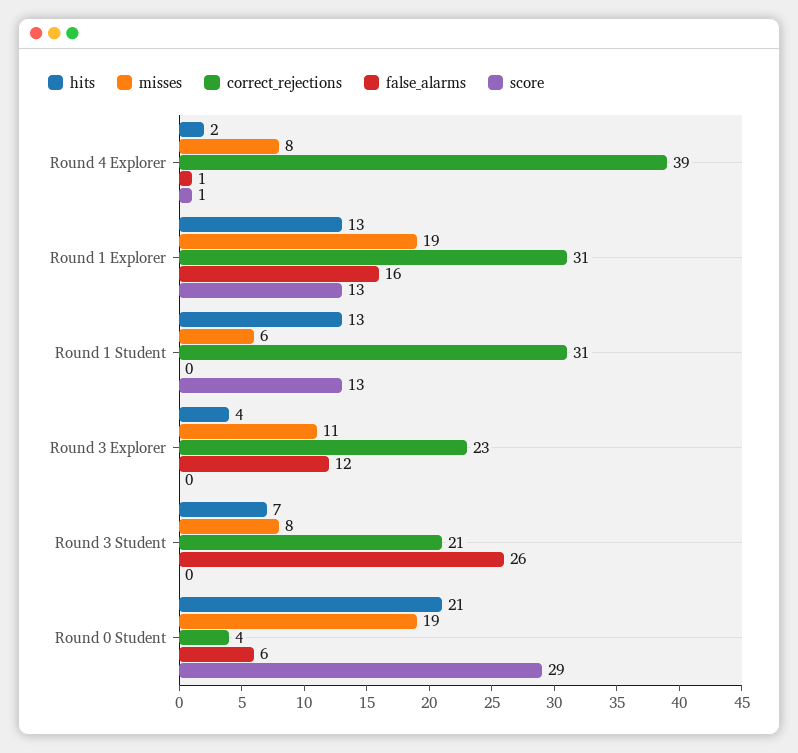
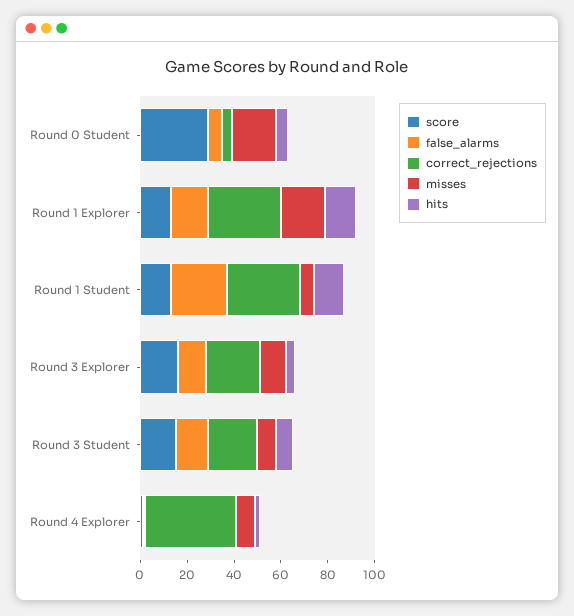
  {
    "hits": {
      "Round 4 Explorer": 2,
      "Round 1 Explorer": 13,
      "Round 1 Student": 13,
      "Round 3 Explorer": 4,
      "Round 3 Student": 7,
-     "Round 0 Student": 21
+     "Round 0 Student": 5
    },
    "misses": {
      "Round 4 Explorer": 8,
      "Round 1 Explorer": 19,
      "Round 1 Student": 6,
      "Round 3 Explorer": 11,
      "Round 3 Student": 8,
      "Round 0 Student": 19
    },
    "correct_rejections": {
      "Round 4 Explorer": 39,
      "Round 1 Explorer": 31,
      "Round 1 Student": 31,
      "Round 3 Explorer": 23,
      "Round 3 Student": 21,
      "Round 0 Student": 4
    },
    "false_alarms": {
      "Round 4 Explorer": 1,
      "Round 1 Explorer": 16,
-     "Round 1 Student": 0,
+     "Round 1 Student": 25,
      "Round 3 Explorer": 12,
-     "Round 3 Student": 26,
+     "Round 3 Student": 15,
      "Round 0 Student": 6
    },
    "score": {
      "Round 4 Explorer": 1,
      "Round 1 Explorer": 13,
      "Round 1 Student": 13,
-     "Round 3 Explorer": 0,
+     "Round 3 Explorer": 15,
-     "Round 3 Student": 0,
+     "Round 3 Student": 15,
      "Round 0 Student": 29
    }
  }

